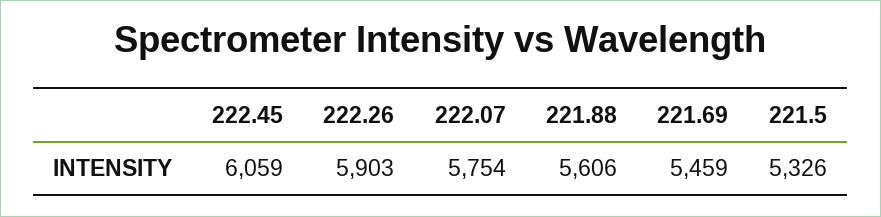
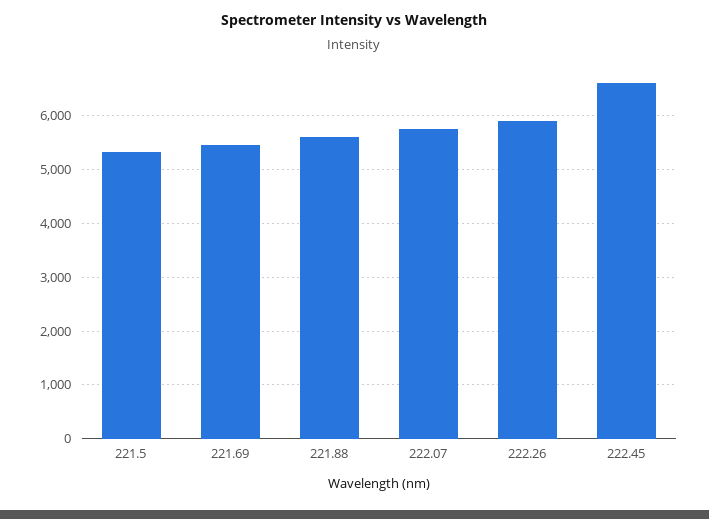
  {
-   "222.45": 6059,
+   "222.45": 6600,
    "222.26": 5903,
    "222.07": 5754,
    "221.88": 5606,
    "221.69": 5459,
    "221.5": 5326
  }

